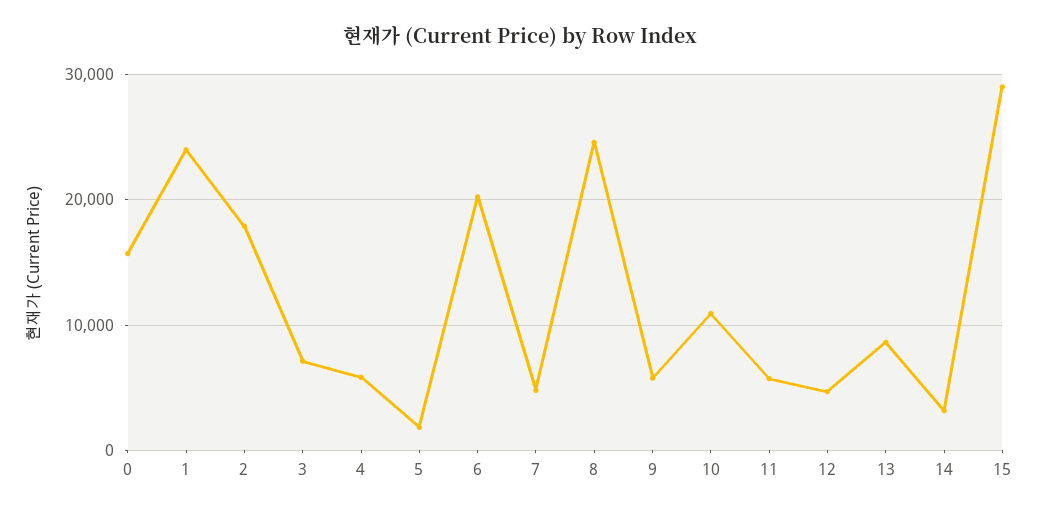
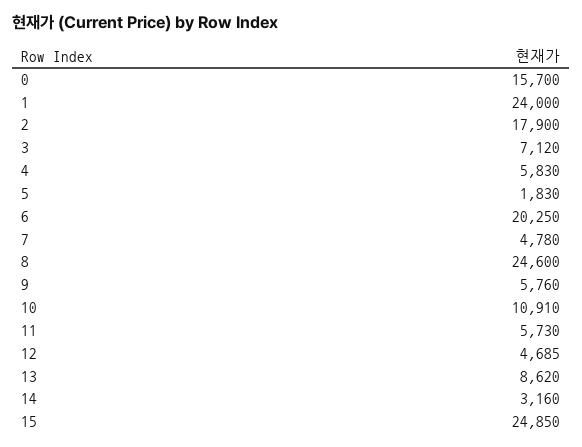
  {
    "0": 15700,
    "1": 24000,
    "2": 17900,
    "3": 7120,
    "4": 5830,
    "5": 1830,
    "6": 20250,
    "7": 4780,
    "8": 24600,
    "9": 5760,
    "10": 10910,
    "11": 5730,
    "12": 4685,
    "13": 8620,
    "14": 3160,
-   "15": 29000
+   "15": 24850
  }

